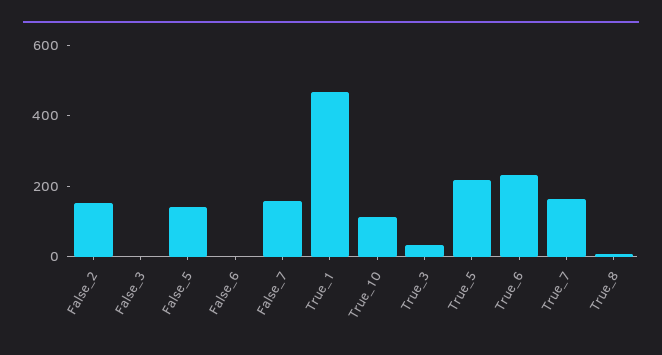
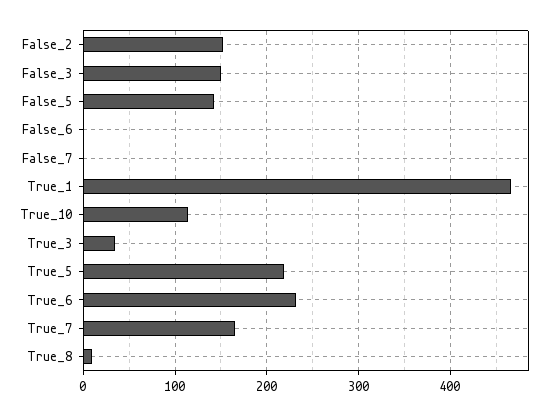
  {
    "False_2": 150,
-   "False_3": 0,
+   "False_3": 150,
    "False_5": 140,
    "False_6": 0,
-   "False_7": 150,
+   "False_7": 0,
    "True_1": 470,
    "True_10": 110,
    "True_3": 30,
    "True_5": 220,
    "True_6": 230,
    "True_7": 170,
    "True_8": 10
  }

